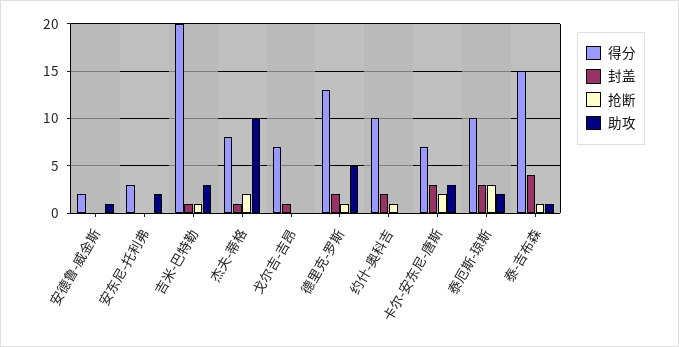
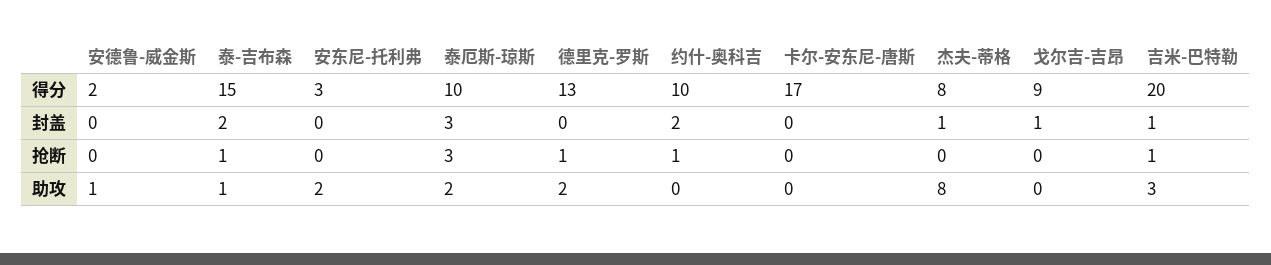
  {
    "得分": {
      "安德鲁-威金斯": 2,
      "安东尼-托利弗": 3,
      "吉米-巴特勒": 20,
      "杰夫-蒂格": 8,
-     "戈尔吉-吉昂": 7,
+     "戈尔吉-吉昂": 9,
      "德里克-罗斯": 13,
      "约什-奥科吉": 10,
-     "卡尔-安东尼-唐斯": 7,
+     "卡尔-安东尼-唐斯": 17,
      "泰厄斯-琼斯": 10,
      "泰-吉布森": 15
    },
    "封盖": {
      "安德鲁-威金斯": 0,
      "安东尼-托利弗": 0,
      "吉米-巴特勒": 1,
      "杰夫-蒂格": 1,
      "戈尔吉-吉昂": 1,
-     "德里克-罗斯": 2,
+     "德里克-罗斯": 0,
      "约什-奥科吉": 2,
-     "卡尔-安东尼-唐斯": 3,
+     "卡尔-安东尼-唐斯": 0,
      "泰厄斯-琼斯": 3,
-     "泰-吉布森": 4
+     "泰-吉布森": 2
    },
    "抢断": {
      "安德鲁-威金斯": 0,
      "安东尼-托利弗": 0,
      "吉米-巴特勒": 1,
-     "杰夫-蒂格": 2,
+     "杰夫-蒂格": 0,
      "戈尔吉-吉昂": 0,
      "德里克-罗斯": 1,
      "约什-奥科吉": 1,
-     "卡尔-安东尼-唐斯": 2,
+     "卡尔-安东尼-唐斯": 0,
      "泰厄斯-琼斯": 3,
      "泰-吉布森": 1
    },
    "助攻": {
      "安德鲁-威金斯": 1,
      "安东尼-托利弗": 2,
      "吉米-巴特勒": 3,
-     "杰夫-蒂格": 10,
+     "杰夫-蒂格": 8,
      "戈尔吉-吉昂": 0,
-     "德里克-罗斯": 5,
+     "德里克-罗斯": 2,
      "约什-奥科吉": 0,
-     "卡尔-安东尼-唐斯": 3,
+     "卡尔-安东尼-唐斯": 0,
      "泰厄斯-琼斯": 2,
      "泰-吉布森": 1
    }
  }

